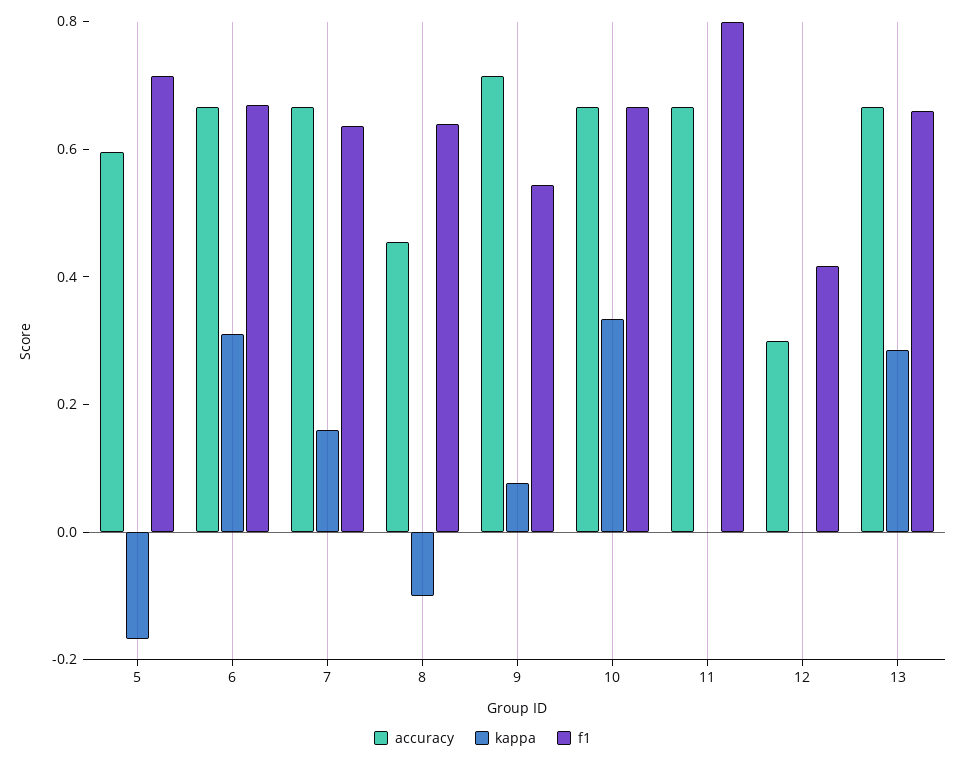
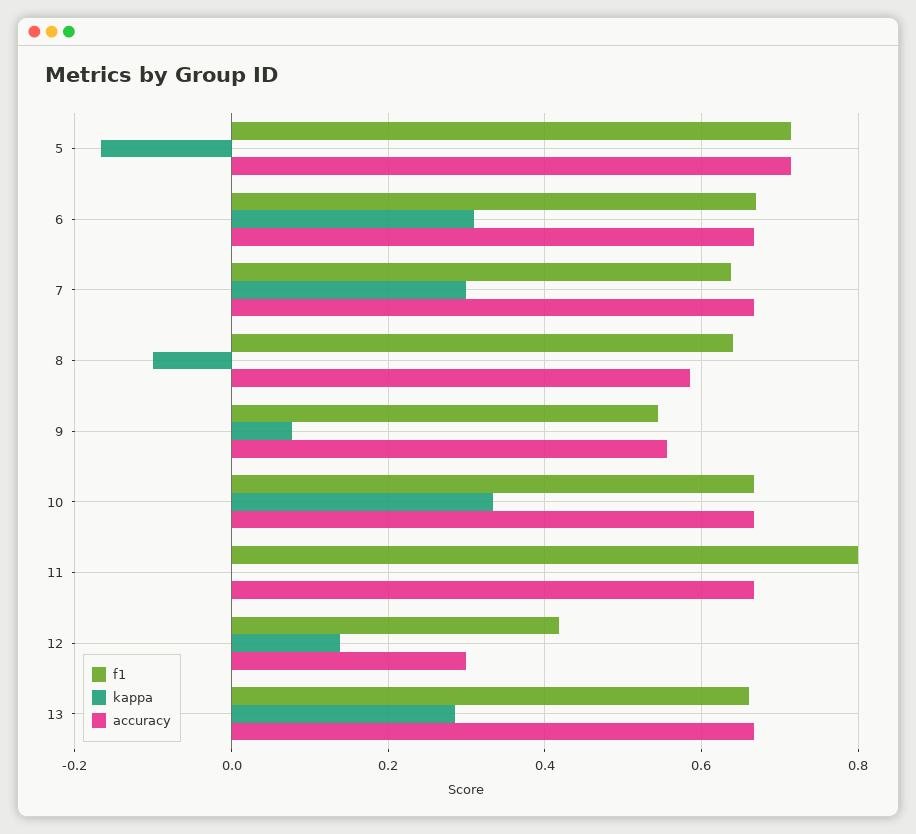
  {
    "accuracy": {
-     "5": 0.6,
+     "5": 0.72,
      "6": 0.66,
      "7": 0.66,
-     "8": 0.45,
+     "8": 0.58,
-     "9": 0.7,
+     "9": 0.56,
      "10": 0.66,
      "11": 0.66,
      "12": 0.3,
      "13": 0.66
    },
    "kappa": {
      "5": -0.16,
      "6": 0.3,
-     "7": 0.15,
+     "7": 0.3,
      "8": -0.1,
      "9": 0.08,
      "10": 0.34,
      "11": 0,
-     "12": 0,
+     "12": 0.14,
      "13": 0.28
    },
    "f1": {
      "5": 0.72,
      "6": 0.66,
      "7": 0.64,
      "8": 0.64,
      "9": 0.54,
      "10": 0.66,
      "11": 0.8,
      "12": 0.42,
      "13": 0.66
    }
  }

